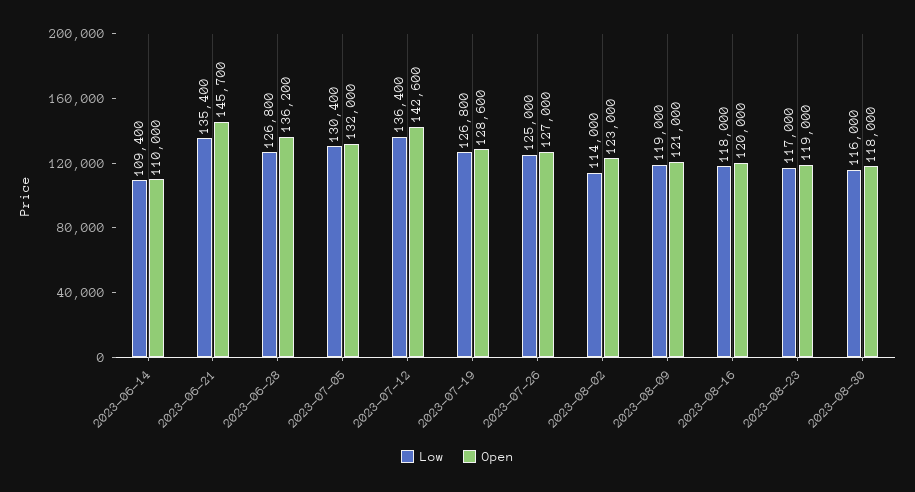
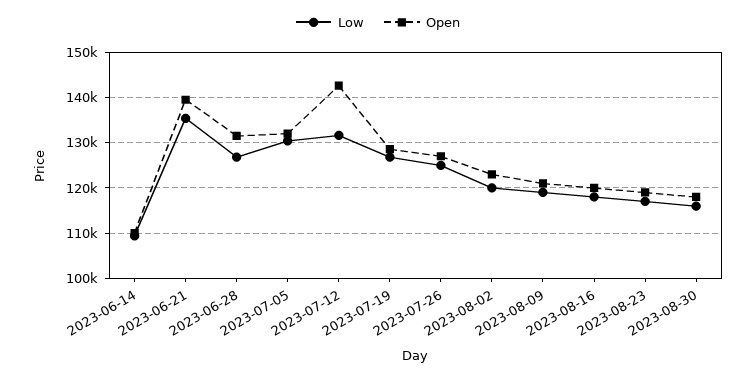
  {
    "Low": {
      "2023-06-14": 109400,
      "2023-06-21": 135400,
      "2023-06-28": 126800,
      "2023-07-05": 130400,
-     "2023-07-12": 136400,
+     "2023-07-12": 132000,
      "2023-07-19": 126800,
      "2023-07-26": 125000,
-     "2023-08-02": 114000,
+     "2023-08-02": 120000,
      "2023-08-09": 119000,
      "2023-08-16": 118000,
      "2023-08-23": 117000,
      "2023-08-30": 116000
    },
    "Open": {
      "2023-06-14": 110000,
-     "2023-06-21": 145700,
+     "2023-06-21": 140000,
-     "2023-06-28": 136200,
+     "2023-06-28": 132000,
      "2023-07-05": 132000,
      "2023-07-12": 142600,
      "2023-07-19": 128600,
      "2023-07-26": 127000,
      "2023-08-02": 123000,
      "2023-08-09": 121000,
      "2023-08-16": 120000,
      "2023-08-23": 119000,
      "2023-08-30": 118000
    }
  }

